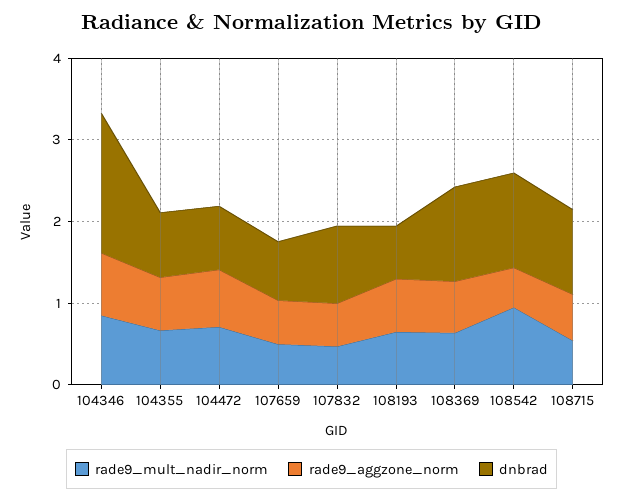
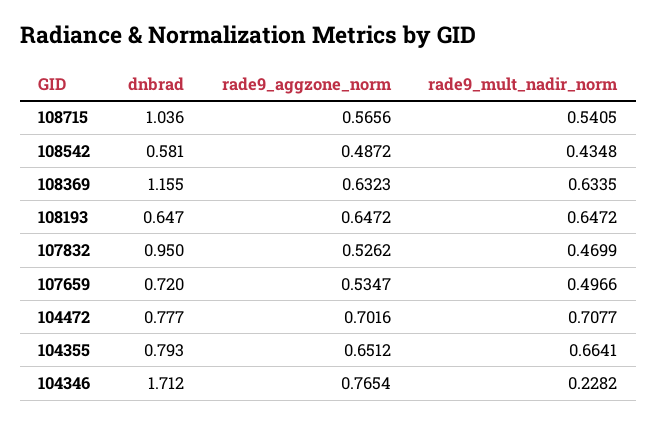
  {
    "rade9_mult_nadir_norm": {
-     "104346": 0.8,
+     "104346": 0.2282,
      "104355": 0.6641,
      "104472": 0.7077,
      "107659": 0.4966,
      "107832": 0.4699,
      "108193": 0.6472,
      "108369": 0.6335,
-     "108542": 1,
+     "108542": 0.4348,
      "108715": 0.5405
    },
    "rade9_aggzone_norm": {
      "104346": 0.7654,
      "104355": 0.6512,
      "104472": 0.7016,
      "107659": 0.5347,
      "107832": 0.5262,
      "108193": 0.6472,
      "108369": 0.6323,
      "108542": 0.4872,
      "108715": 0.5656
    },
    "dnbrad": {
      "104346": 1.712,
      "104355": 0.793,
      "104472": 0.777,
      "107659": 0.72,
      "107832": 0.95,
      "108193": 0.647,
      "108369": 1.155,
-     "108542": 1.2,
+     "108542": 0.581,
      "108715": 1.036
    }
  }

